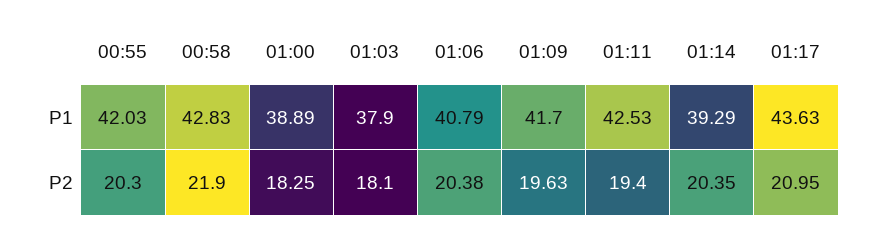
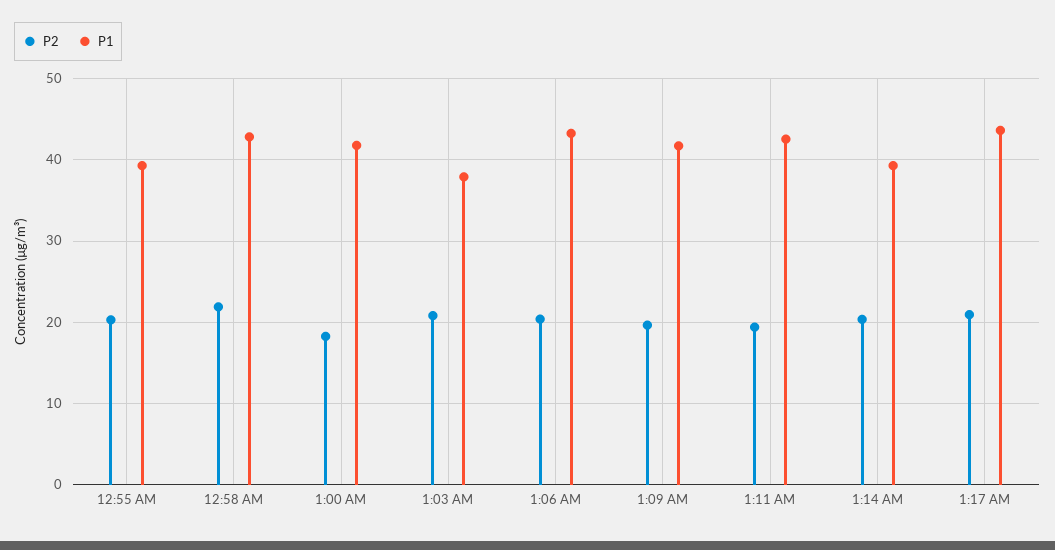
  {
    "P1": {
-     "00:55": 42.03,
+     "00:55": 39,
      "00:58": 42.83,
-     "01:00": 38.89,
+     "01:00": 42,
      "01:03": 37.9,
-     "01:06": 40.79,
+     "01:06": 43,
      "01:09": 41.7,
      "01:11": 42.53,
      "01:14": 39.29,
      "01:17": 43.63
    },
    "P2": {
      "00:55": 20.3,
      "00:58": 21.9,
      "01:00": 18.25,
-     "01:03": 18.1,
+     "01:03": 21,
      "01:06": 20.38,
      "01:09": 19.63,
      "01:11": 19.4,
      "01:14": 20.35,
      "01:17": 20.95
    }
  }

